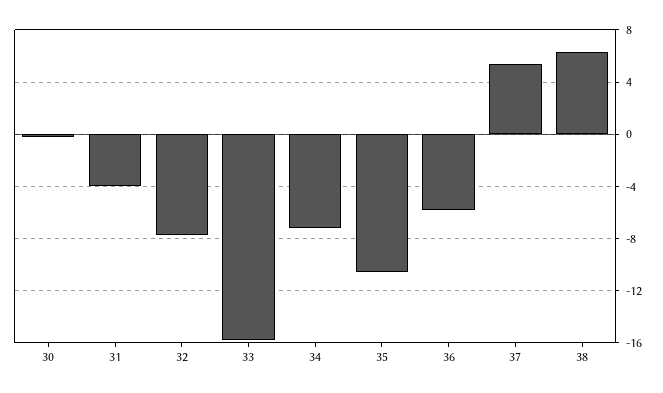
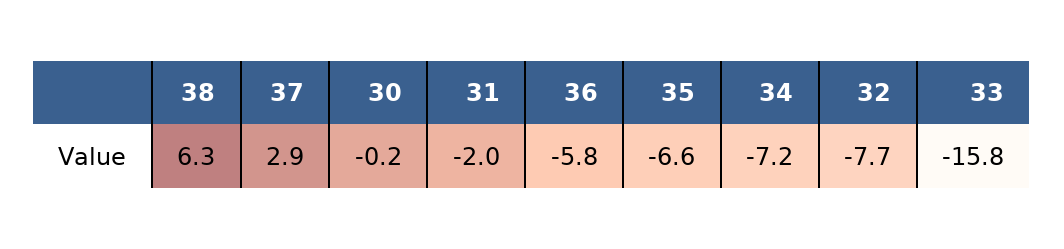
  {
    "30": -0.2,
-   "31": -4,
+   "31": -2,
    "32": -7.7,
    "33": -15.8,
    "34": -7.2,
-   "35": -10.5,
+   "35": -6.6,
    "36": -5.8,
-   "37": 5.5,
+   "37": 2.9,
    "38": 6.3
  }

